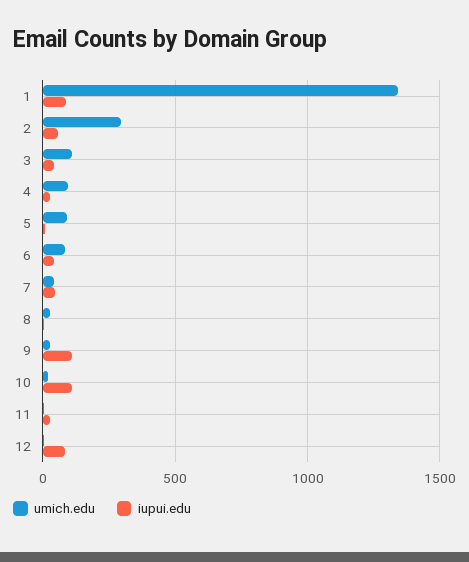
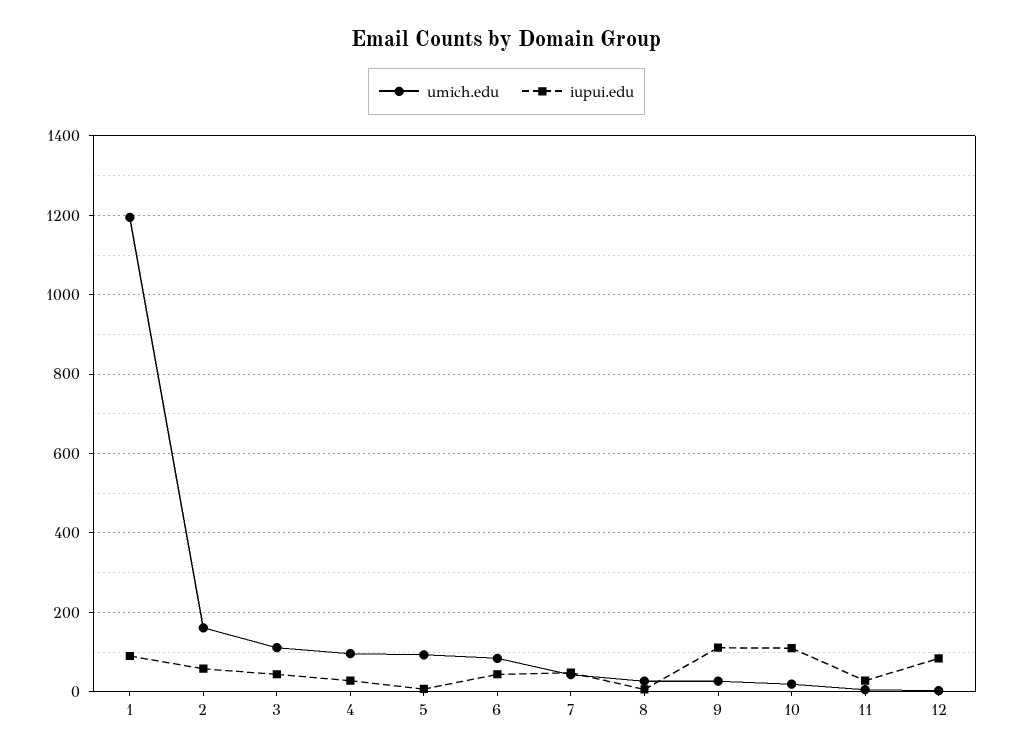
  {
    "umich.edu": {
-     "1": 1350,
+     "1": 1200,
-     "2": 300,
+     "2": 160,
      "3": 120,
      "4": 100,
      "5": 100,
      "6": 80,
      "7": 40,
      "8": 20,
      "9": 20,
      "10": 20,
      "11": 0,
      "12": 0
    },
    "iupui.edu": {
      "1": 100,
      "2": 60,
      "3": 40,
      "4": 20,
      "5": 0,
      "6": 40,
      "7": 40,
      "8": 0,
      "9": 120,
      "10": 120,
      "11": 20,
      "12": 80
    }
  }

